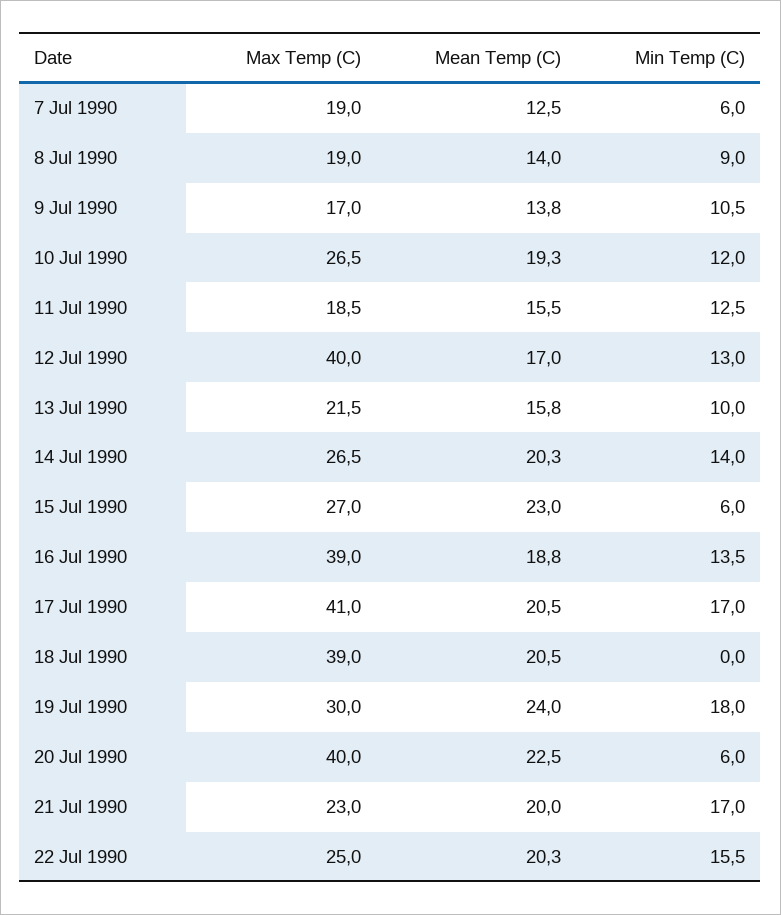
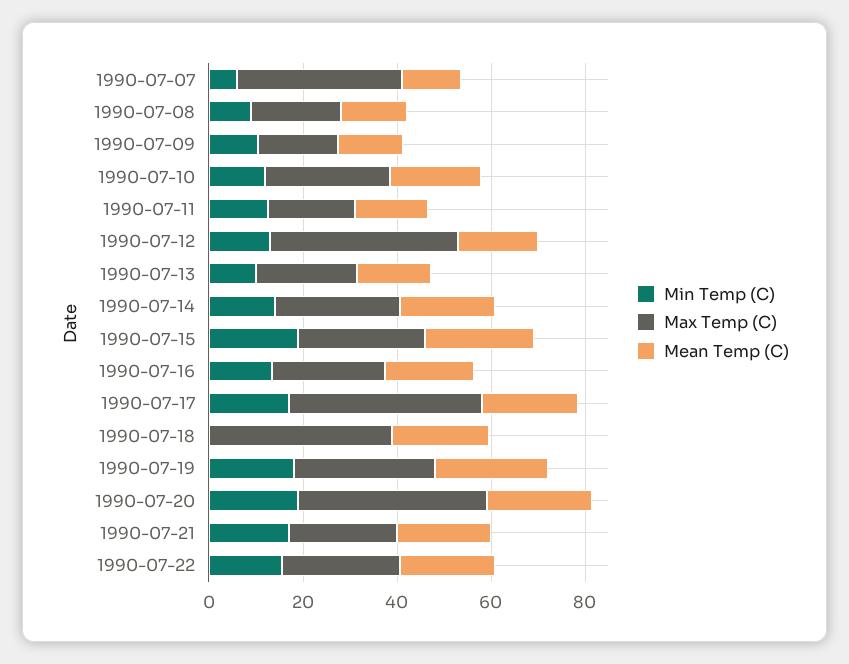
  {
    "Max Temp (C)": {
-     "7 Jul 1990": 19,
+     "7 Jul 1990": 35,
      "8 Jul 1990": 19,
      "9 Jul 1990": 17,
      "10 Jul 1990": 26.5,
      "11 Jul 1990": 18.5,
      "12 Jul 1990": 40,
      "13 Jul 1990": 21.5,
      "14 Jul 1990": 26.5,
      "15 Jul 1990": 27,
-     "16 Jul 1990": 39,
+     "16 Jul 1990": 25,
      "17 Jul 1990": 41,
      "18 Jul 1990": 39,
      "19 Jul 1990": 30,
      "20 Jul 1990": 40,
      "21 Jul 1990": 23,
      "22 Jul 1990": 25
    },
    "Mean Temp (C)": {
      "7 Jul 1990": 12.5,
      "8 Jul 1990": 14,
      "9 Jul 1990": 13.8,
      "10 Jul 1990": 19.3,
      "11 Jul 1990": 15.5,
      "12 Jul 1990": 17,
      "13 Jul 1990": 15.8,
      "14 Jul 1990": 20.3,
      "15 Jul 1990": 23,
      "16 Jul 1990": 18.8,
      "17 Jul 1990": 20.5,
      "18 Jul 1990": 20.5,
      "19 Jul 1990": 24,
      "20 Jul 1990": 22.5,
      "21 Jul 1990": 20,
      "22 Jul 1990": 20.3
    },
    "Min Temp (C)": {
      "7 Jul 1990": 6,
      "8 Jul 1990": 9,
      "9 Jul 1990": 10.5,
      "10 Jul 1990": 12,
      "11 Jul 1990": 12.5,
      "12 Jul 1990": 13,
      "13 Jul 1990": 10,
      "14 Jul 1990": 14,
-     "15 Jul 1990": 6,
+     "15 Jul 1990": 20,
      "16 Jul 1990": 13.5,
      "17 Jul 1990": 17,
      "18 Jul 1990": 0,
      "19 Jul 1990": 18,
-     "20 Jul 1990": 6,
+     "20 Jul 1990": 20,
      "21 Jul 1990": 17,
      "22 Jul 1990": 15.5
    }
  }

